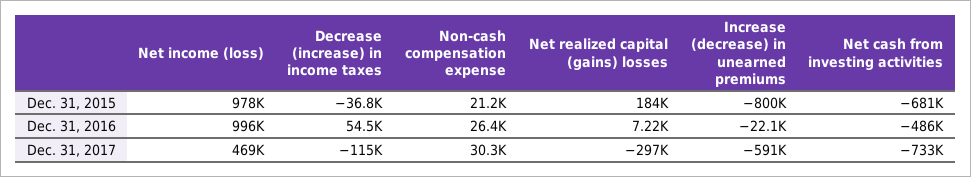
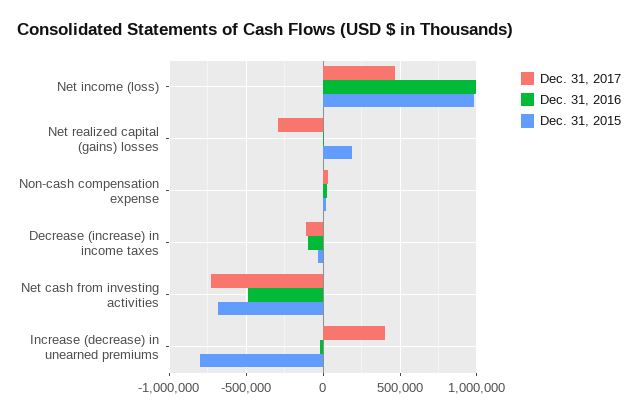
  {
    "Dec. 31, 2015": {
      "Net income (loss)": 978000,
      "Decrease (increase) in income taxes": -36800,
      "Non-cash compensation expense": 21200,
      "Net realized capital (gains) losses": 184000,
      "Increase (decrease) in unearned premiums": -800000,
      "Net cash from investing activities": -681000
    },
    "Dec. 31, 2016": {
      "Net income (loss)": 996000,
-     "Decrease (increase) in income taxes": 54500,
+     "Decrease (increase) in income taxes": -100000,
      "Non-cash compensation expense": 26400,
      "Net realized capital (gains) losses": 7220,
      "Increase (decrease) in unearned premiums": -22100,
      "Net cash from investing activities": -486000
    },
    "Dec. 31, 2017": {
      "Net income (loss)": 469000,
      "Decrease (increase) in income taxes": -115000,
      "Non-cash compensation expense": 30300,
      "Net realized capital (gains) losses": -297000,
-     "Increase (decrease) in unearned premiums": -591000,
+     "Increase (decrease) in unearned premiums": 400000,
      "Net cash from investing activities": -733000
    }
  }

